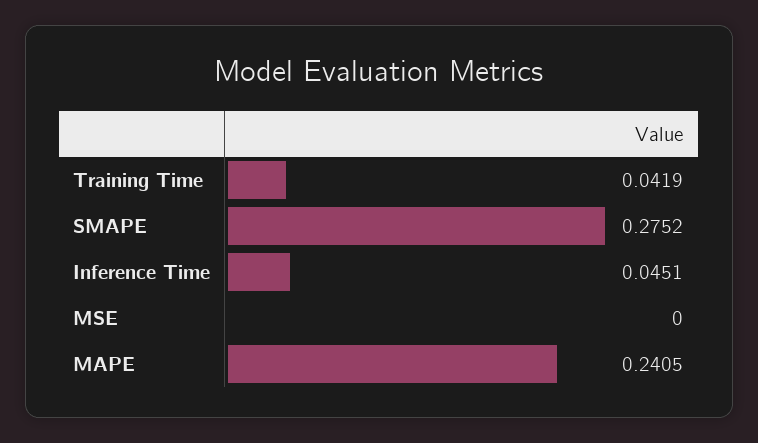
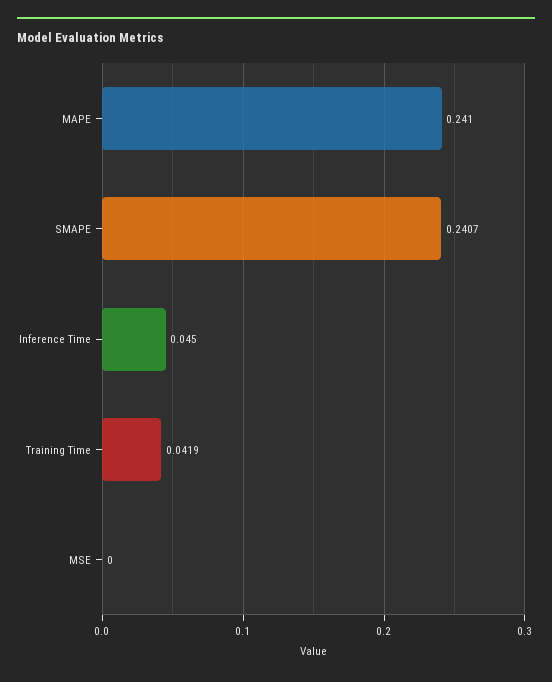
  {
    "Training Time": 0.0419,
-   "SMAPE": 0.2752,
+   "SMAPE": 0.2407,
-   "Inference Time": 0.0451,
+   "Inference Time": 0.045,
    "MSE": 0,
-   "MAPE": 0.2405
+   "MAPE": 0.241
  }

